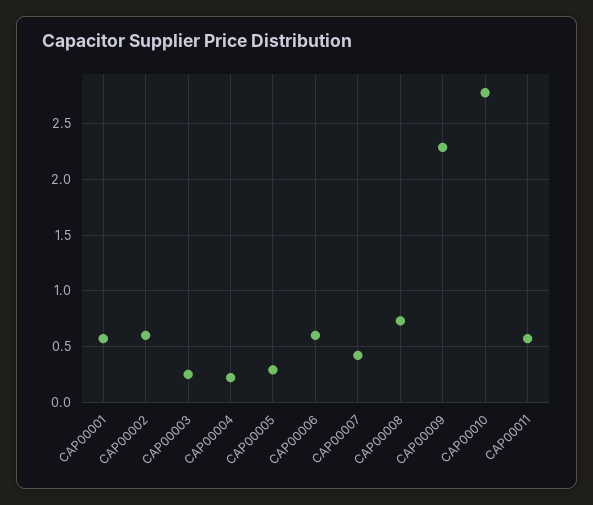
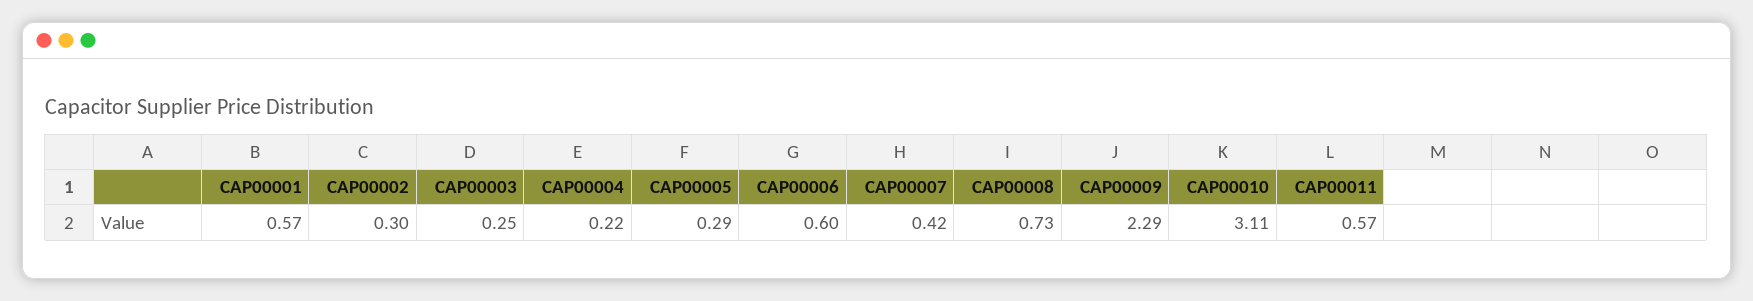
  {
    "CAP00001": 0.57,
-   "CAP00002": 0.6,
+   "CAP00002": 0.3,
    "CAP00003": 0.25,
    "CAP00004": 0.22,
    "CAP00005": 0.29,
    "CAP00006": 0.6,
    "CAP00007": 0.42,
    "CAP00008": 0.73,
    "CAP00009": 2.29,
-   "CAP00010": 2.8,
+   "CAP00010": 3.11,
    "CAP00011": 0.57
  }

